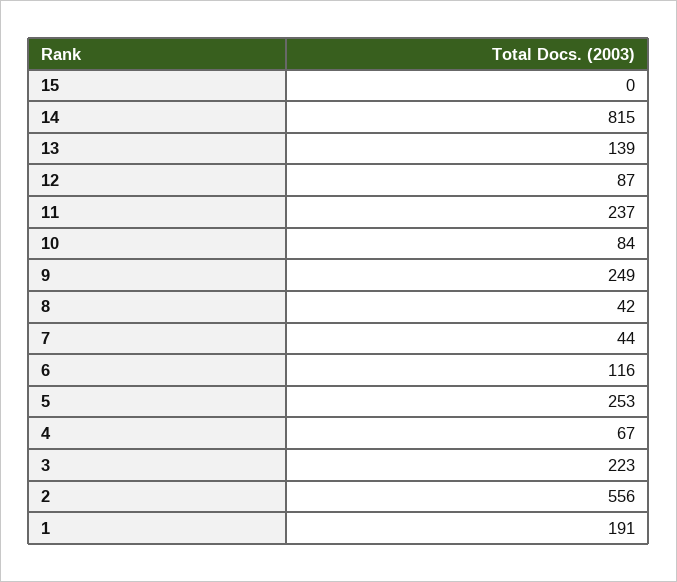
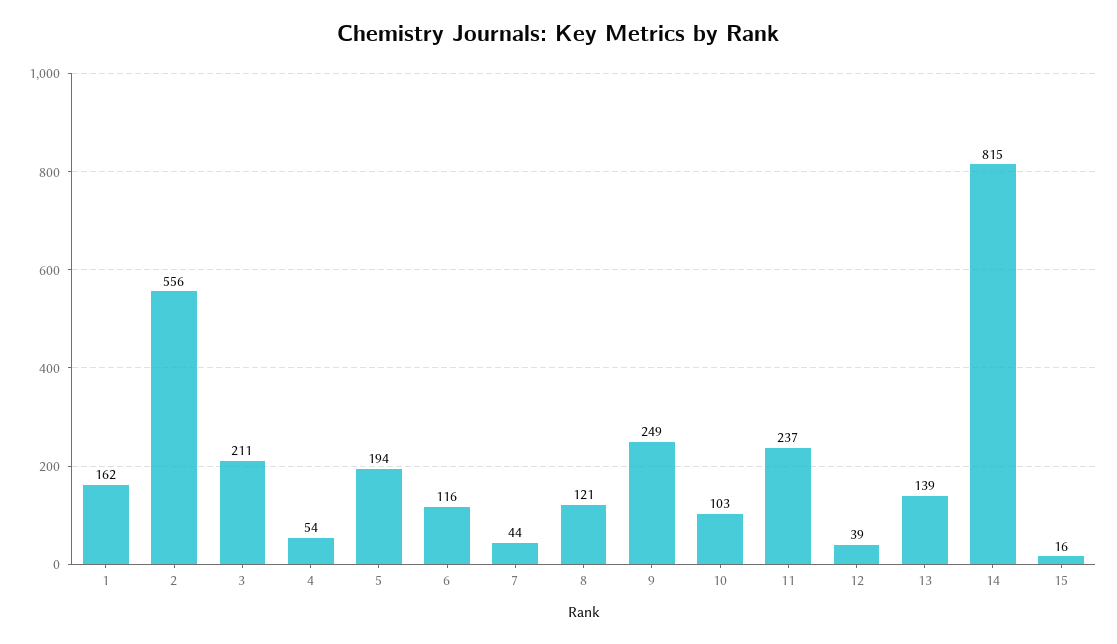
  {
-   "15": 0,
+   "15": 16,
    "14": 815,
    "13": 139,
-   "12": 87,
+   "12": 39,
    "11": 237,
-   "10": 84,
+   "10": 103,
    "9": 249,
-   "8": 42,
+   "8": 121,
    "7": 44,
    "6": 116,
-   "5": 253,
+   "5": 194,
-   "4": 67,
+   "4": 54,
-   "3": 223,
+   "3": 211,
    "2": 556,
-   "1": 191
+   "1": 162
  }

